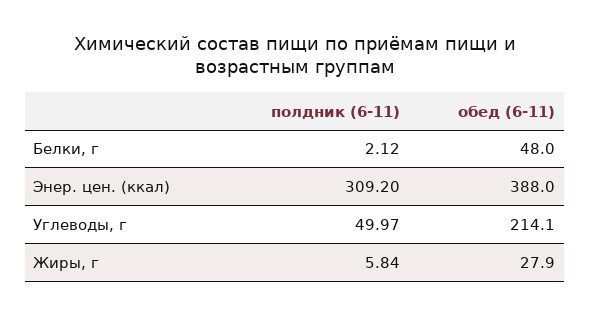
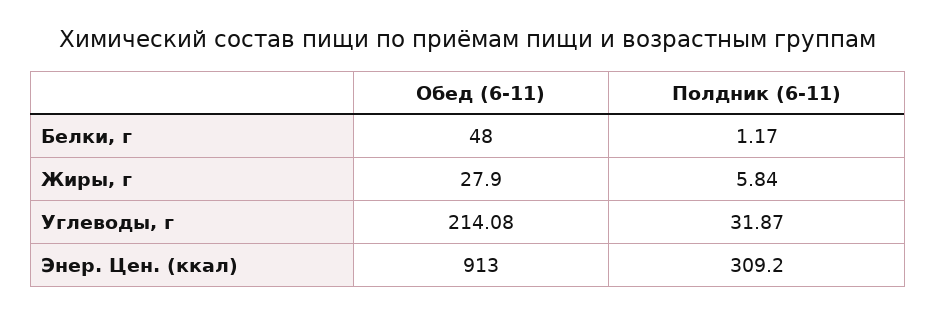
  {
    "полдник (6-11)": {
-     "Белки, г": 2.12,
+     "Белки, г": 1.17,
      "Энер. цен. (ккал)": 309.2,
-     "Углеводы, г": 49.97,
+     "Углеводы, г": 31.87,
      "Жиры, г": 5.84
    },
    "обед (6-11)": {
      "Белки, г": 48,
-     "Энер. цен. (ккал)": 388,
+     "Энер. цен. (ккал)": 913,
-     "Углеводы, г": 214.1,
+     "Углеводы, г": 214.08,
      "Жиры, г": 27.9
    }
  }

